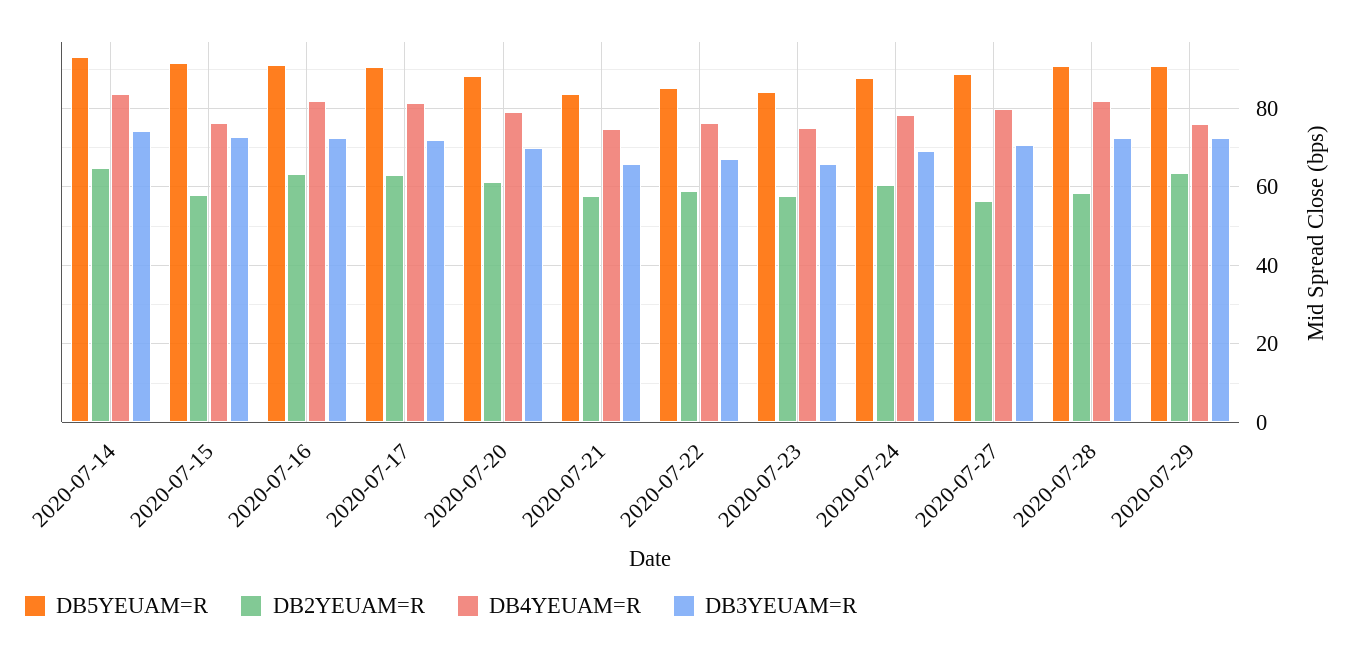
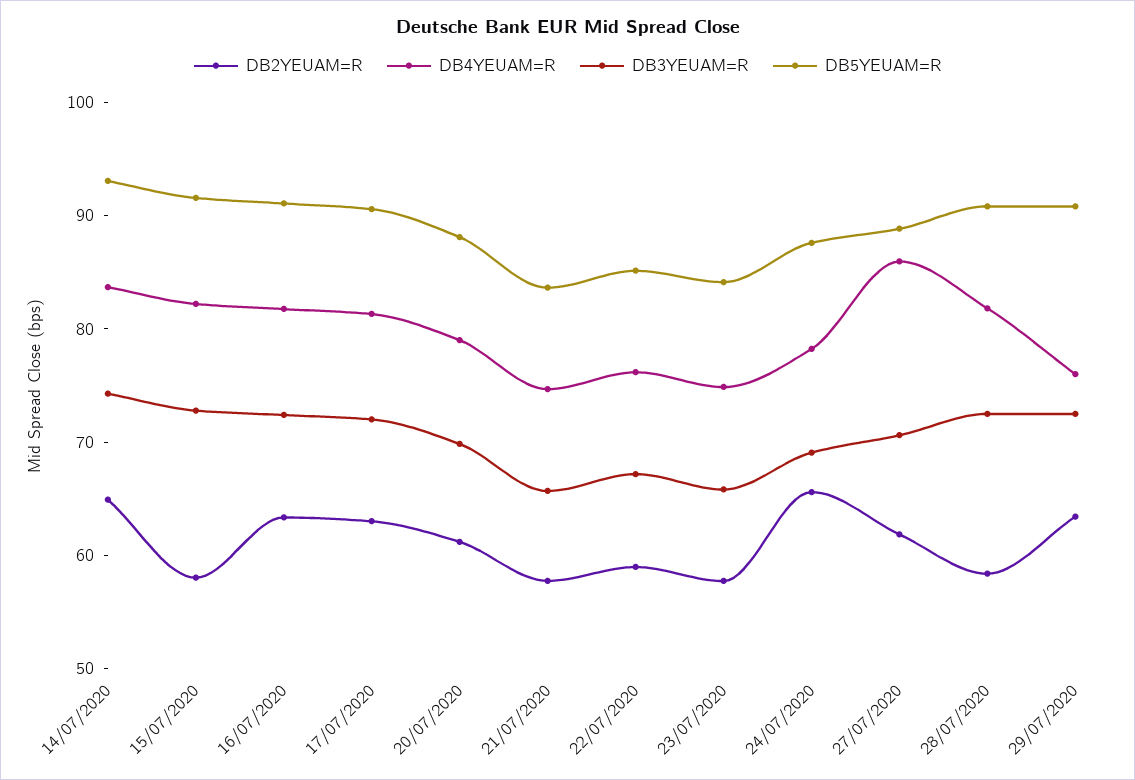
  {
    "DB5YEUAM=R": {
      "2020-07-14": 94,
      "2020-07-15": 92,
      "2020-07-16": 92,
      "2020-07-17": 90,
      "2020-07-20": 88,
      "2020-07-21": 84,
      "2020-07-22": 86,
      "2020-07-23": 84,
      "2020-07-24": 88,
      "2020-07-27": 88,
      "2020-07-28": 90,
      "2020-07-29": 90
    },
    "DB2YEUAM=R": {
      "2020-07-14": 64,
      "2020-07-15": 58,
      "2020-07-16": 64,
      "2020-07-17": 64,
      "2020-07-20": 62,
      "2020-07-21": 58,
      "2020-07-22": 58,
      "2020-07-23": 58,
-     "2020-07-24": 60,
+     "2020-07-24": 66,
-     "2020-07-27": 56,
+     "2020-07-27": 62,
      "2020-07-28": 58,
      "2020-07-29": 64
    },
    "DB4YEUAM=R": {
      "2020-07-14": 84,
-     "2020-07-15": 76,
+     "2020-07-15": 82,
      "2020-07-16": 82,
      "2020-07-17": 82,
      "2020-07-20": 80,
      "2020-07-21": 74,
      "2020-07-22": 76,
      "2020-07-23": 74,
      "2020-07-24": 78,
-     "2020-07-27": 80,
+     "2020-07-27": 86,
      "2020-07-28": 82,
      "2020-07-29": 76
    },
    "DB3YEUAM=R": {
      "2020-07-14": 74,
      "2020-07-15": 72,
      "2020-07-16": 72,
      "2020-07-17": 72,
      "2020-07-20": 70,
      "2020-07-21": 66,
      "2020-07-22": 68,
      "2020-07-23": 66,
      "2020-07-24": 70,
      "2020-07-27": 70,
      "2020-07-28": 72,
      "2020-07-29": 72
    }
  }

